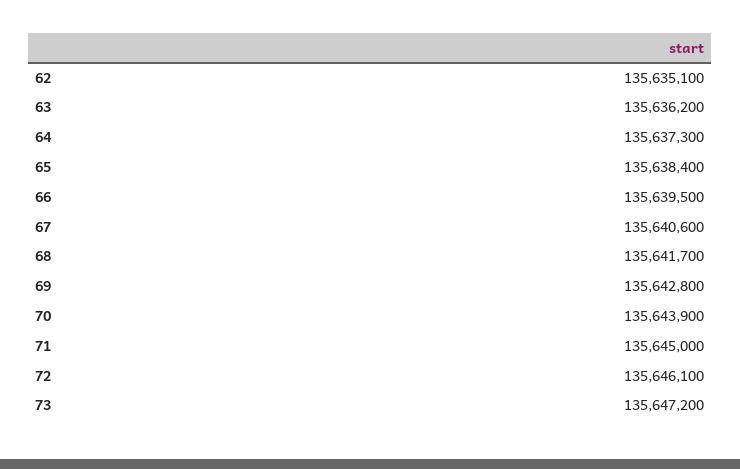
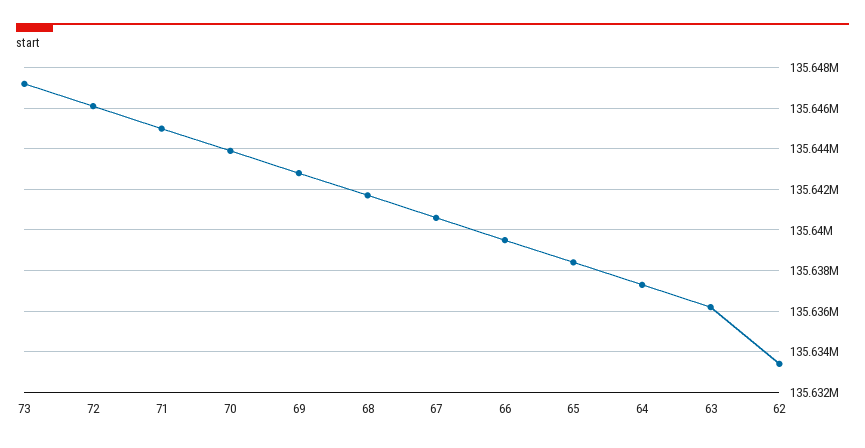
  {
-   "62": 135635100,
+   "62": 135633500,
    "63": 135636200,
    "64": 135637300,
    "65": 135638400,
    "66": 135639500,
    "67": 135640600,
    "68": 135641700,
    "69": 135642800,
    "70": 135643900,
    "71": 135645000,
    "72": 135646100,
    "73": 135647200
  }

